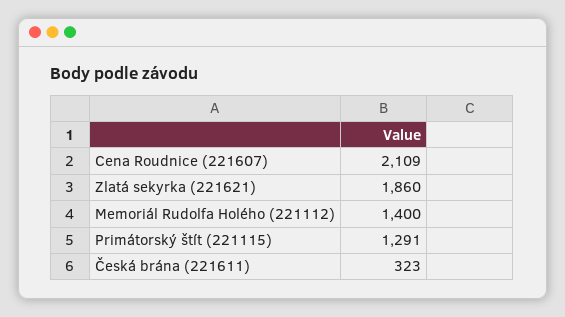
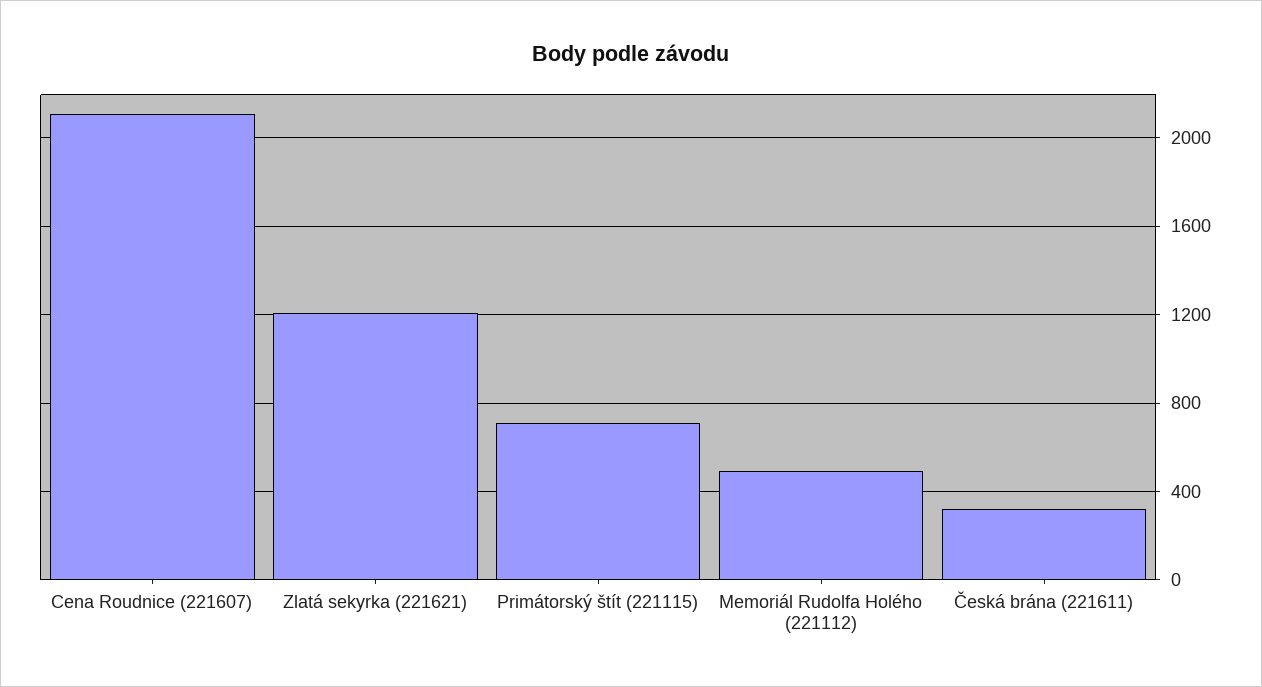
  {
    "Cena Roudnice (221607)": 2109,
-   "Zlatá sekyrka (221621)": 1860,
+   "Zlatá sekyrka (221621)": 1200,
-   "Memoriál Rudolfa Holého (221112)": 1400,
+   "Memoriál Rudolfa Holého (221112)": 500,
-   "Primátorský štít (221115)": 1291,
+   "Primátorský štít (221115)": 700,
    "Česká brána (221611)": 323
  }

